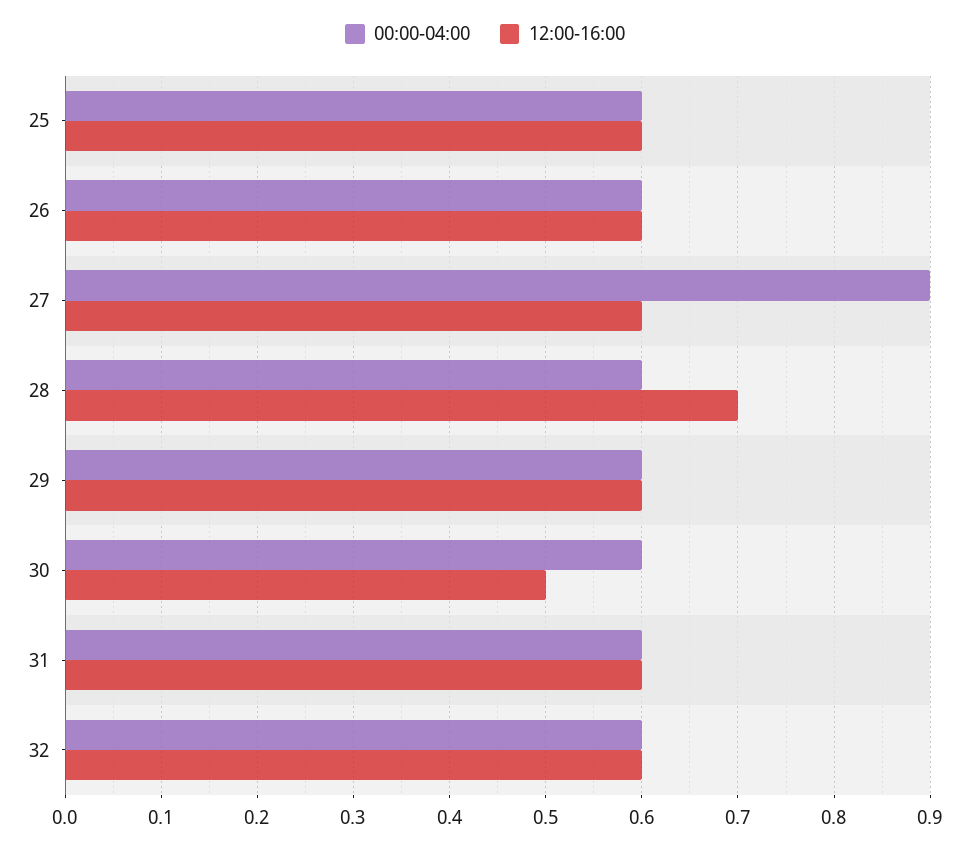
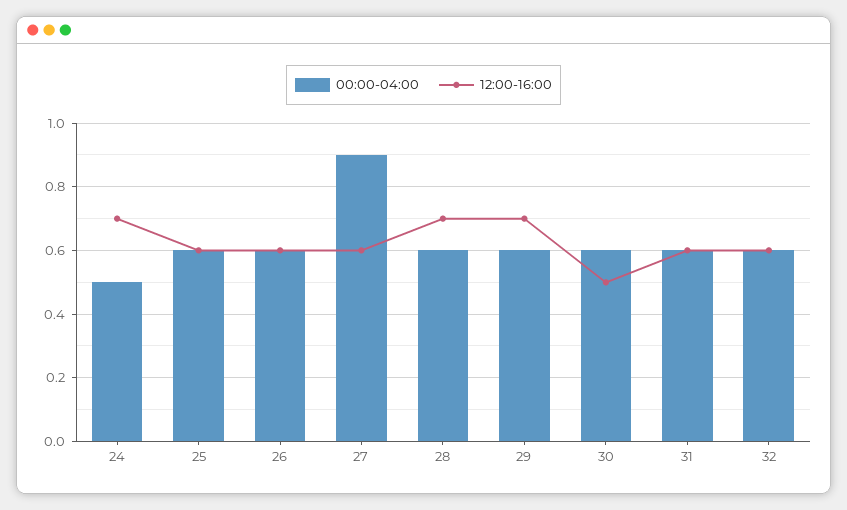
  {
    "00:00-04:00": {
      "25": 0.6,
      "26": 0.6,
      "27": 0.9,
      "28": 0.6,
      "29": 0.6,
      "30": 0.6,
      "31": 0.6,
-     "32": 0.6
+     "32": 0.6,
+     "24": 0.5
    },
    "12:00-16:00": {
      "25": 0.6,
      "26": 0.6,
      "27": 0.6,
      "28": 0.7,
-     "29": 0.6,
+     "29": 0.7,
      "30": 0.5,
      "31": 0.6,
-     "32": 0.6
+     "32": 0.6,
+     "24": 0.7
    }
  }

